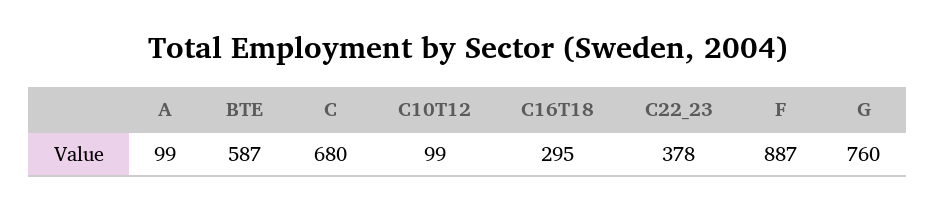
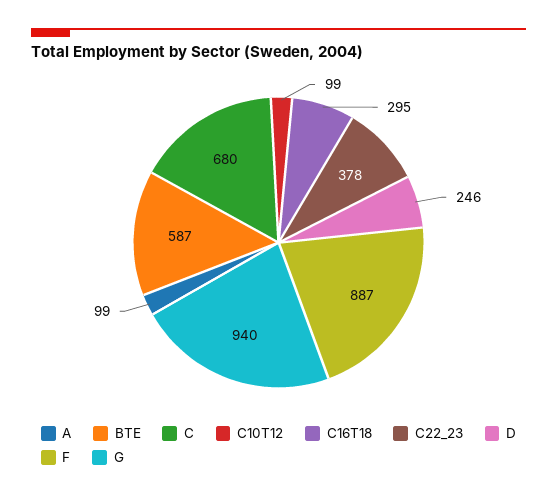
  {
    "A": 99,
    "BTE": 587,
    "C": 680,
    "C10T12": 99,
    "C16T18": 295,
    "C22_23": 378,
    "F": 887,
-   "G": 760
+   "G": 940,
+   "D": 246
  }

